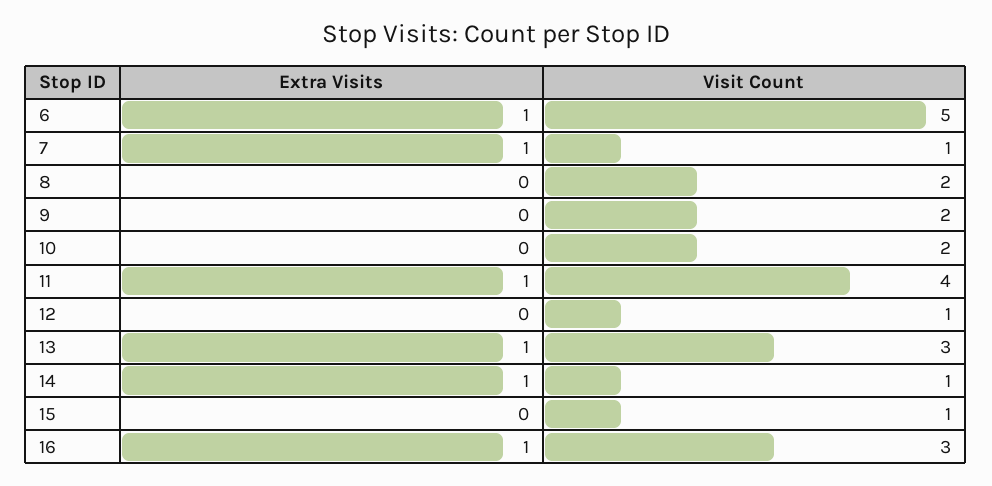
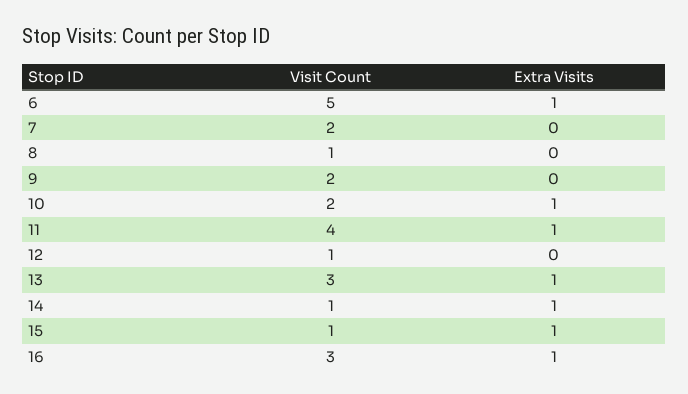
  {
    "Extra Visits": {
      "6": 1,
-     "7": 1,
+     "7": 0,
      "8": 0,
      "9": 0,
-     "10": 0,
+     "10": 1,
      "11": 1,
      "12": 0,
      "13": 1,
      "14": 1,
-     "15": 0,
+     "15": 1,
      "16": 1
    },
    "Visit Count": {
      "6": 5,
-     "7": 1,
+     "7": 2,
-     "8": 2,
+     "8": 1,
      "9": 2,
      "10": 2,
      "11": 4,
      "12": 1,
      "13": 3,
      "14": 1,
      "15": 1,
      "16": 3
    }
  }

